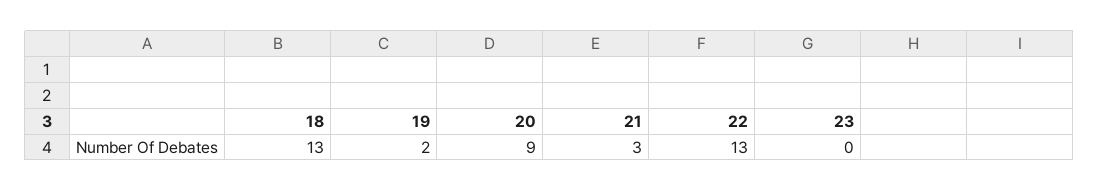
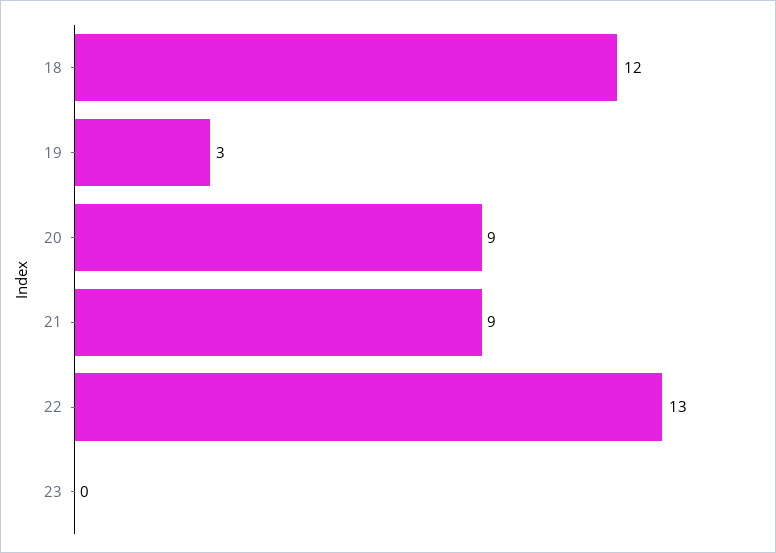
  {
-   "18": 13,
+   "18": 12,
-   "19": 2,
+   "19": 3,
    "20": 9,
-   "21": 3,
+   "21": 9,
    "22": 13,
    "23": 0
  }

